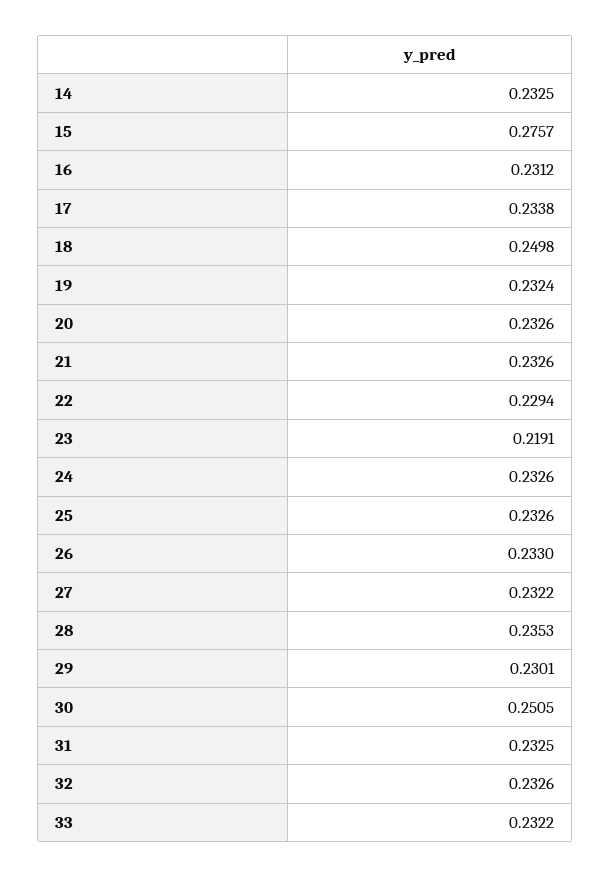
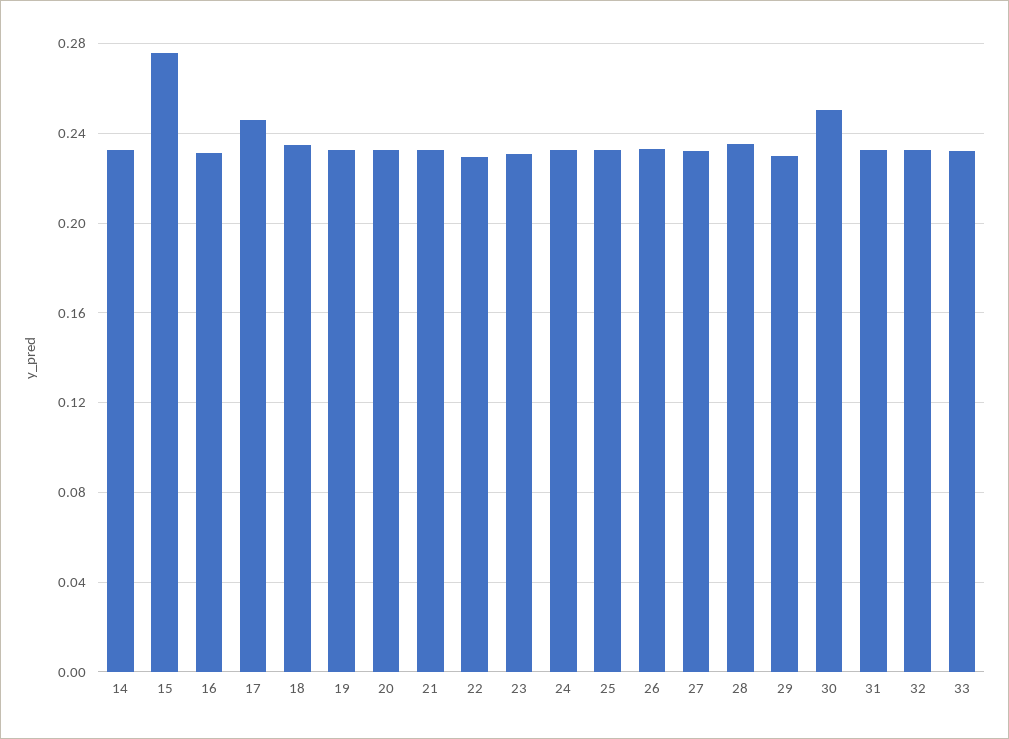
  {
    "14": 0.2325,
    "15": 0.2757,
    "16": 0.2312,
-   "17": 0.2338,
+   "17": 0.245,
-   "18": 0.2498,
+   "18": 0.235,
    "19": 0.2324,
    "20": 0.2326,
    "21": 0.2326,
    "22": 0.2294,
-   "23": 0.2191,
+   "23": 0.23,
    "24": 0.2326,
    "25": 0.2326,
    "26": 0.233,
    "27": 0.2322,
    "28": 0.2353,
    "29": 0.2301,
    "30": 0.2505,
    "31": 0.2325,
    "32": 0.2326,
    "33": 0.2322
  }

